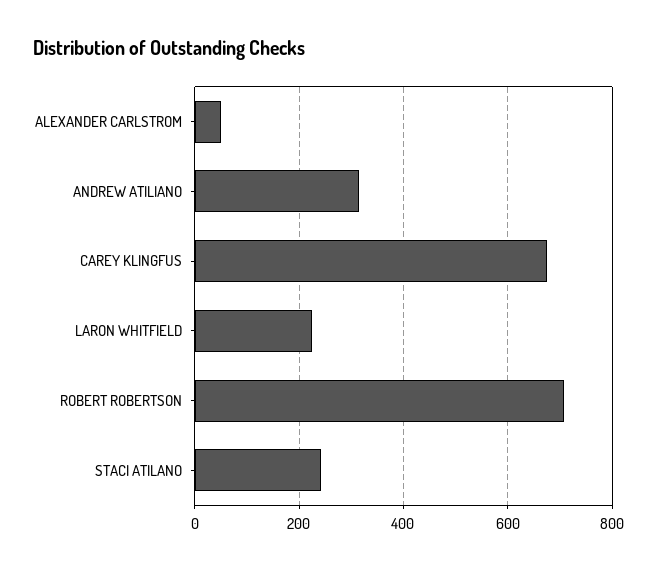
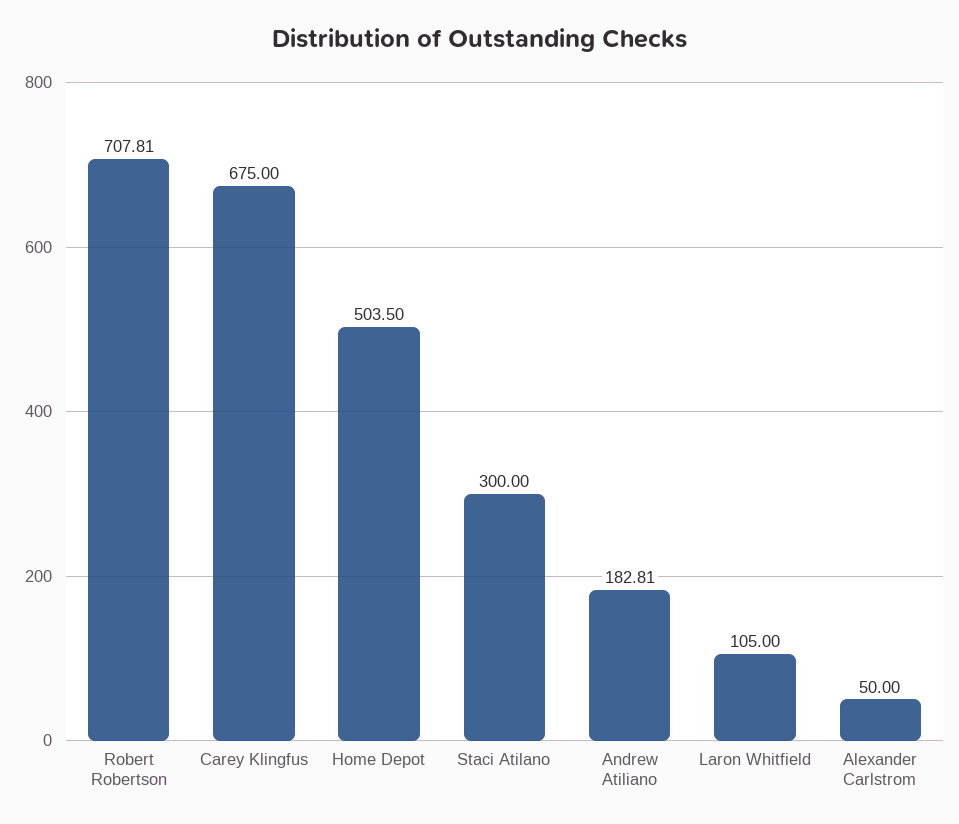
  {
    "ALEXANDER CARLSTROM": 50,
-   "ANDREW ATILIANO": 320,
+   "ANDREW ATILIANO": 182.81,
    "CAREY KLINGFUS": 675,
-   "LARON WHITFIELD": 220,
+   "LARON WHITFIELD": 105,
    "ROBERT ROBERTSON": 707.81,
-   "STACI ATILANO": 240
+   "STACI ATILANO": 300,
+   "Home Depot": 503.5
  }

